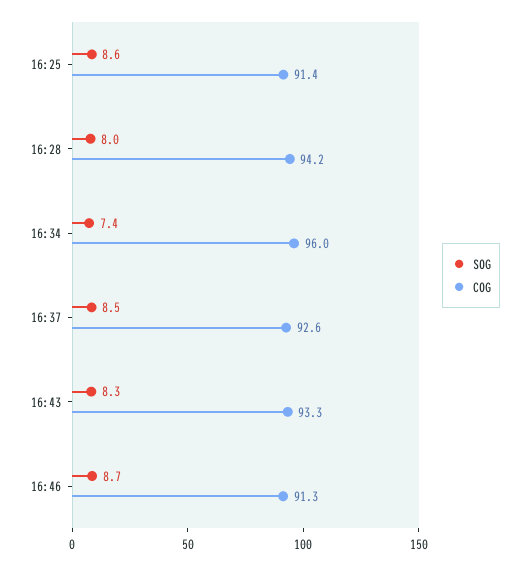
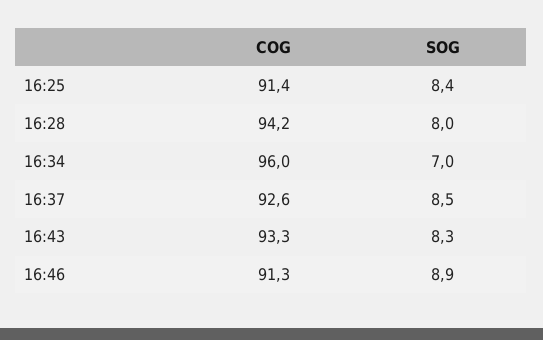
  {
    "SOG": {
-     "16:25": 8.6,
+     "16:25": 8.4,
      "16:28": 8,
-     "16:34": 7.4,
+     "16:34": 7,
      "16:37": 8.5,
      "16:43": 8.3,
-     "16:46": 8.7
+     "16:46": 8.9
    },
    "COG": {
      "16:25": 91.4,
      "16:28": 94.2,
      "16:34": 96,
      "16:37": 92.6,
      "16:43": 93.3,
      "16:46": 91.3
    }
  }

